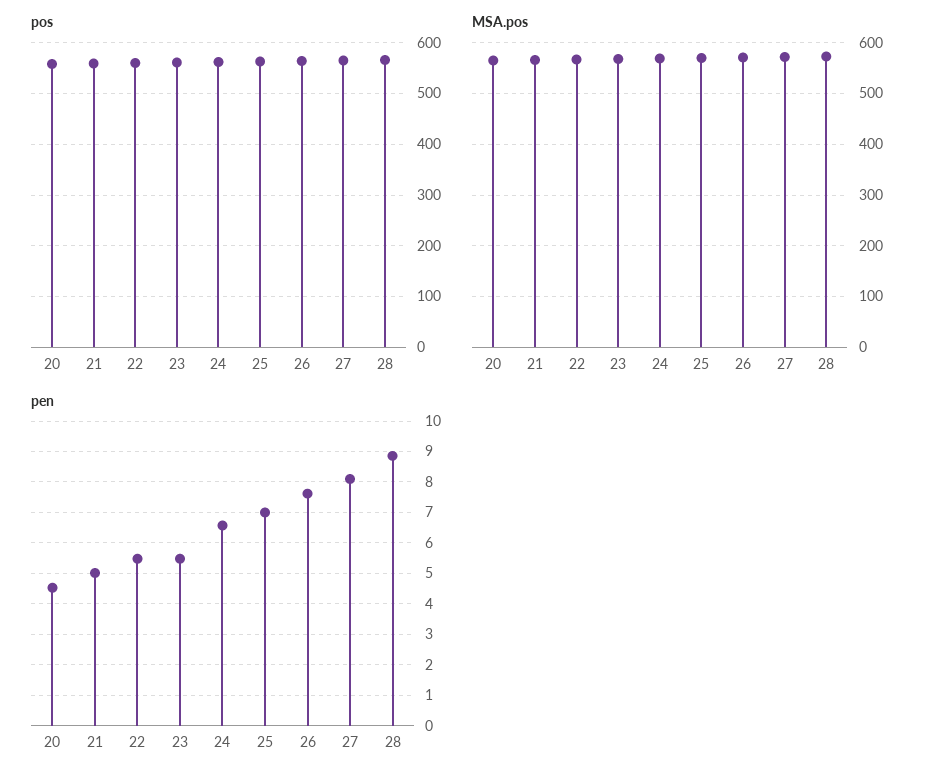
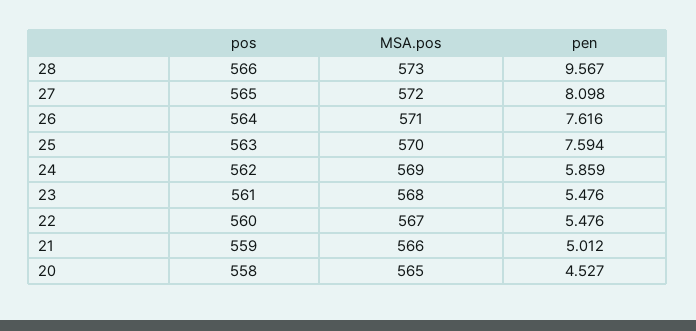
  {
    "pos": {
      "20": 558,
      "21": 559,
      "22": 560,
      "23": 561,
      "24": 562,
      "25": 563,
      "26": 564,
      "27": 565,
      "28": 566
    },
    "MSA.pos": {
      "20": 565,
      "21": 566,
      "22": 567,
      "23": 568,
      "24": 569,
      "25": 570,
      "26": 571,
      "27": 572,
      "28": 573
    },
    "pen": {
      "20": 4.527,
      "21": 5.012,
      "22": 5.476,
      "23": 5.476,
-     "24": 6.6,
+     "24": 5.859,
-     "25": 7,
+     "25": 7.594,
      "26": 7.616,
      "27": 8.098,
-     "28": 8.8
+     "28": 9.567
    }
  }

